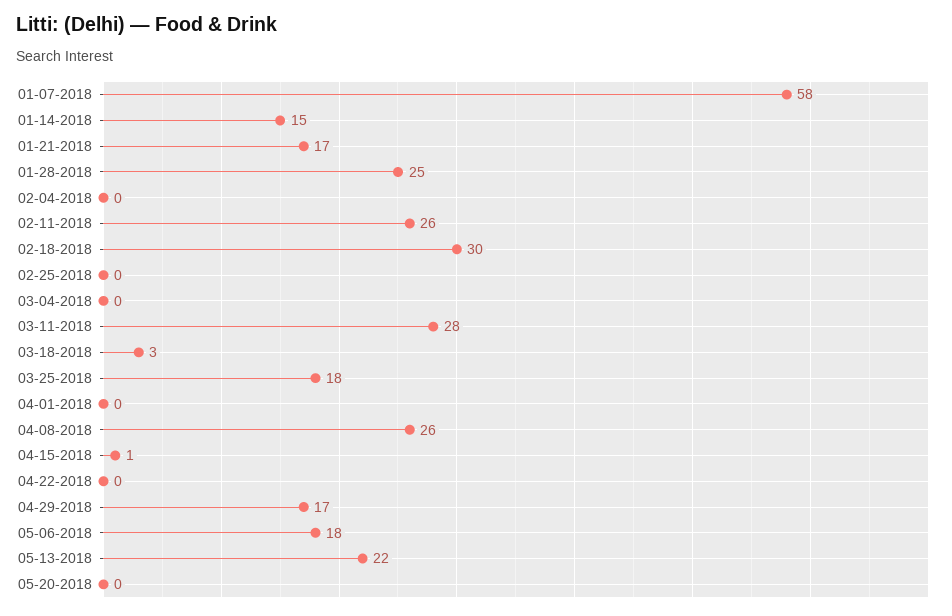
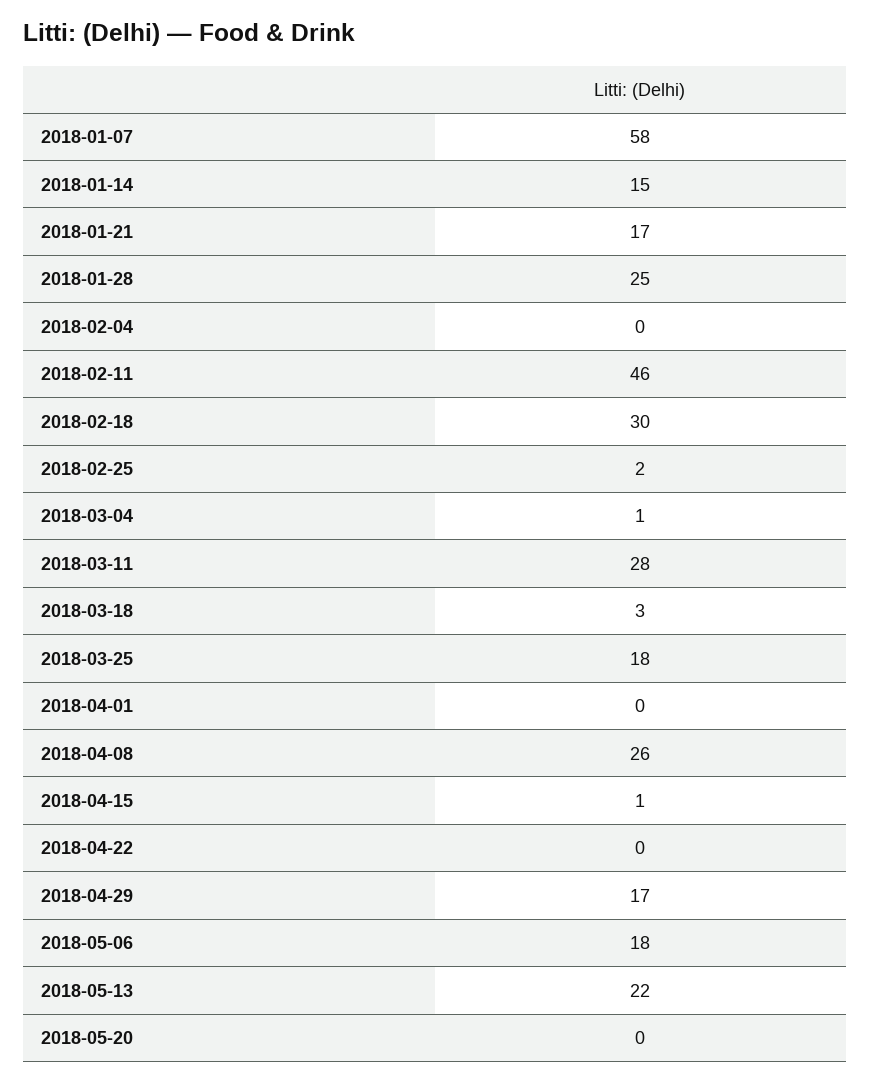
  {
    "01-07-2018": 58,
    "01-14-2018": 15,
    "01-21-2018": 17,
    "01-28-2018": 25,
    "02-04-2018": 0,
-   "02-11-2018": 26,
+   "02-11-2018": 46,
    "02-18-2018": 30,
-   "02-25-2018": 0,
+   "02-25-2018": 2,
-   "03-04-2018": 0,
+   "03-04-2018": 1,
    "03-11-2018": 28,
    "03-18-2018": 3,
    "03-25-2018": 18,
    "04-01-2018": 0,
    "04-08-2018": 26,
    "04-15-2018": 1,
    "04-22-2018": 0,
    "04-29-2018": 17,
    "05-06-2018": 18,
    "05-13-2018": 22,
    "05-20-2018": 0
  }

